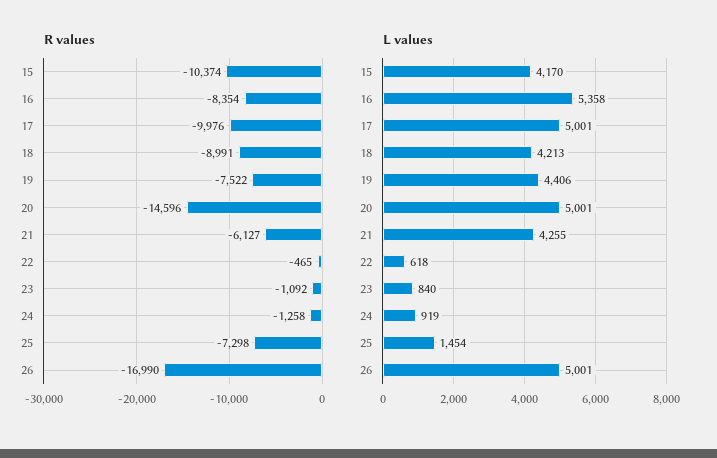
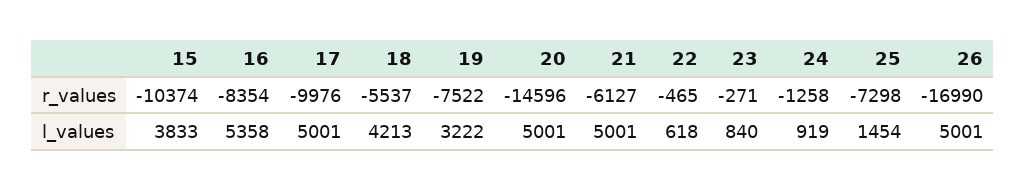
  {
    "R values": {
      "15": -10374,
      "16": -8354,
      "17": -9976,
-     "18": -8991,
+     "18": -5537,
      "19": -7522,
      "20": -14596,
      "21": -6127,
      "22": -465,
-     "23": -1092,
+     "23": -271,
      "24": -1258,
      "25": -7298,
      "26": -16990
    },
    "L values": {
-     "15": 4170,
+     "15": 3833,
      "16": 5358,
      "17": 5001,
      "18": 4213,
-     "19": 4406,
+     "19": 3222,
      "20": 5001,
-     "21": 4255,
+     "21": 5001,
      "22": 618,
      "23": 840,
      "24": 919,
      "25": 1454,
      "26": 5001
    }
  }

